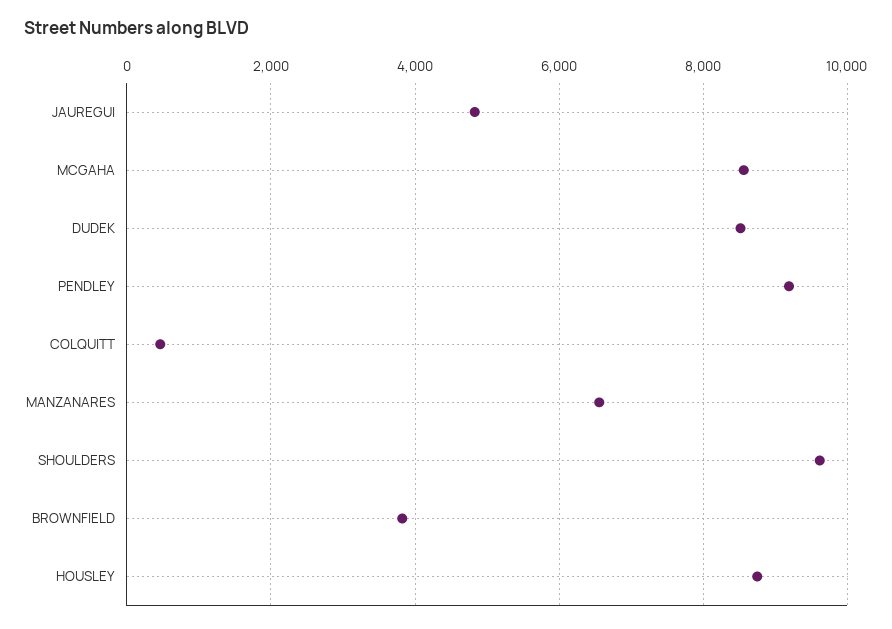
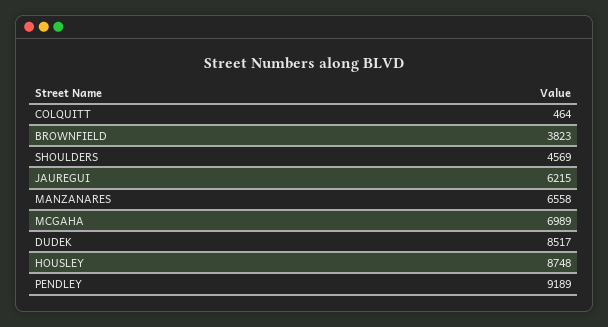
  {
-   "JAUREGUI": 4800,
+   "JAUREGUI": 6215,
-   "MCGAHA": 8600,
+   "MCGAHA": 6989,
    "DUDEK": 8517,
    "PENDLEY": 9189,
    "COLQUITT": 464,
    "MANZANARES": 6558,
-   "SHOULDERS": 9600,
+   "SHOULDERS": 4569,
    "BROWNFIELD": 3823,
    "HOUSLEY": 8748
  }

